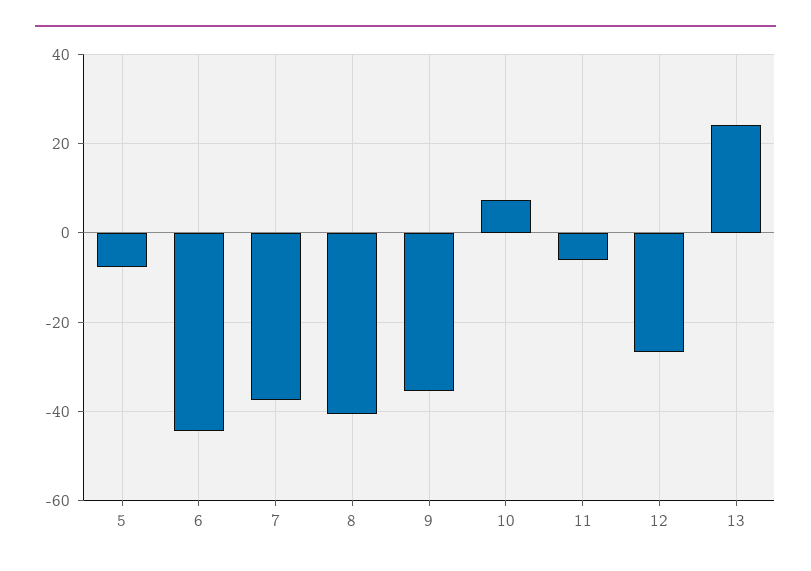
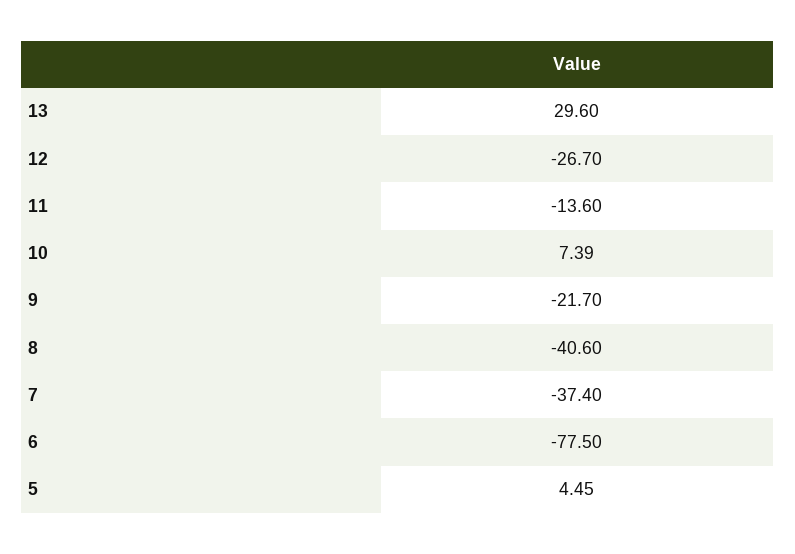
  {
-   "5": -8,
+   "5": 4.45,
-   "6": -44,
+   "6": -77.5,
    "7": -37.4,
    "8": -40.6,
-   "9": -36,
+   "9": -21.7,
    "10": 7.39,
-   "11": -6,
+   "11": -13.6,
    "12": -26.7,
-   "13": 24
+   "13": 29.6
  }

